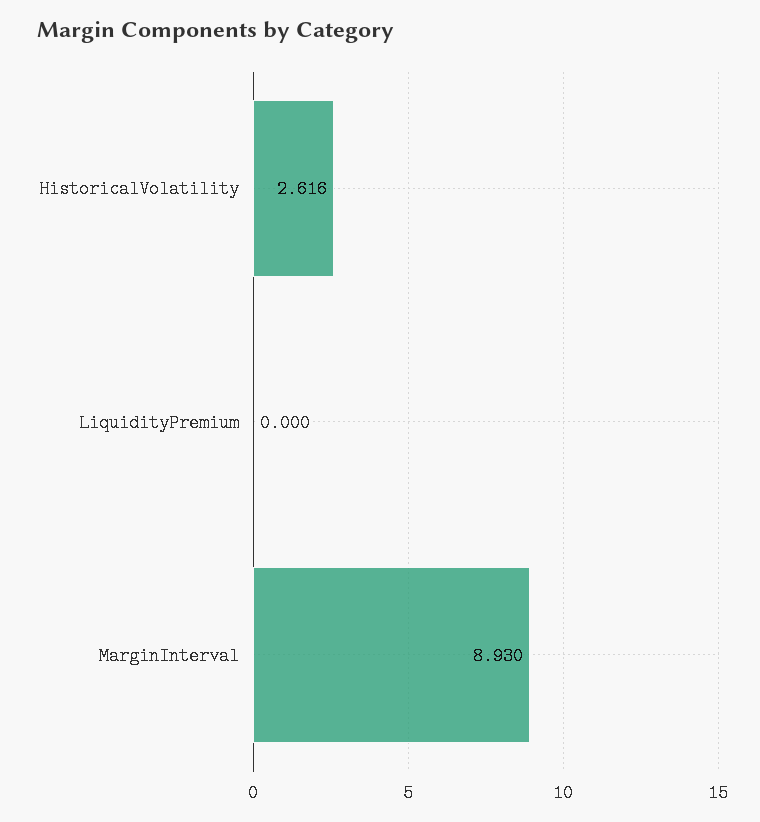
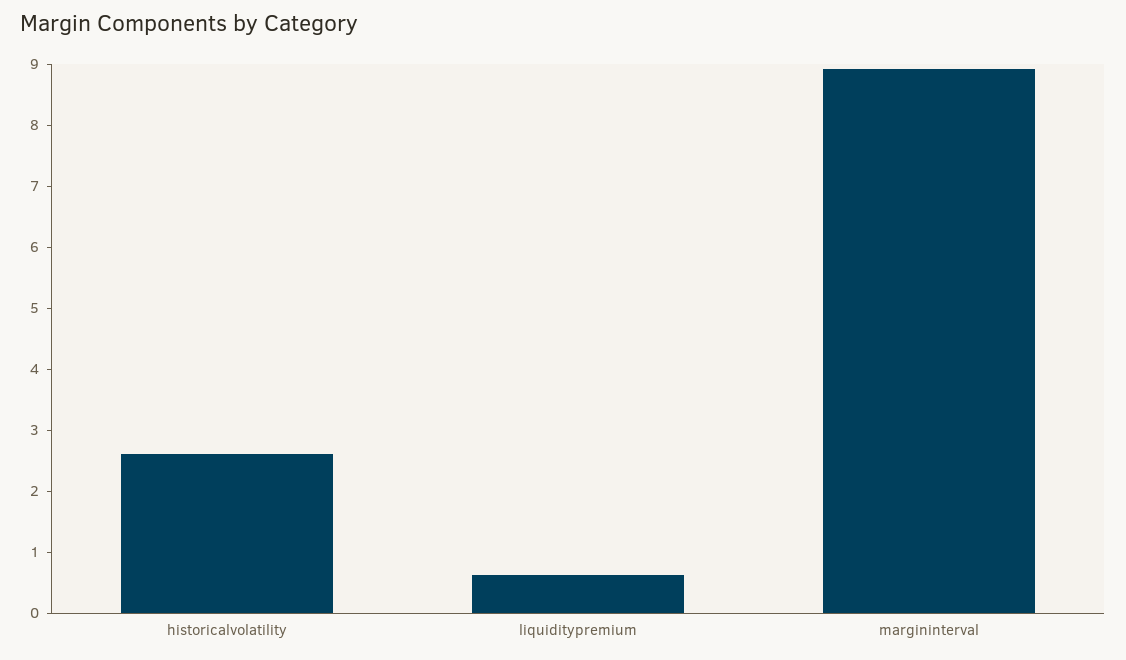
  {
    "HistoricalVolatility": 2.616,
-   "LiquidityPremium": 0,
+   "LiquidityPremium": 0.6,
    "MarginInterval": 8.93
  }

